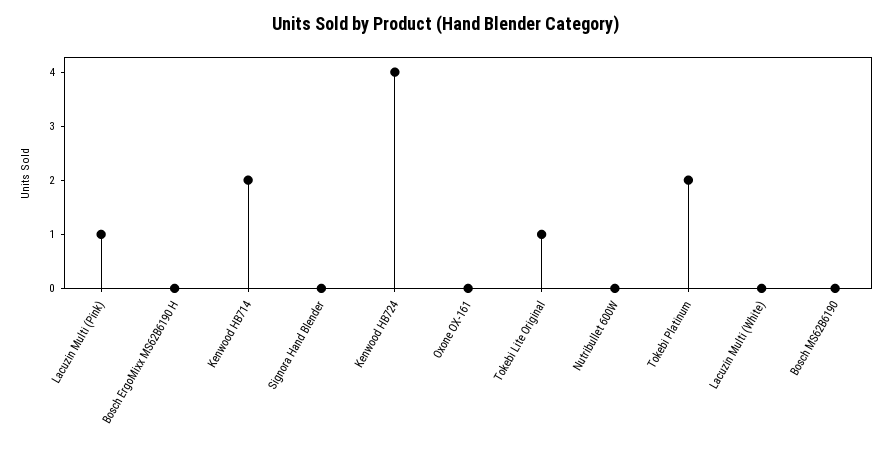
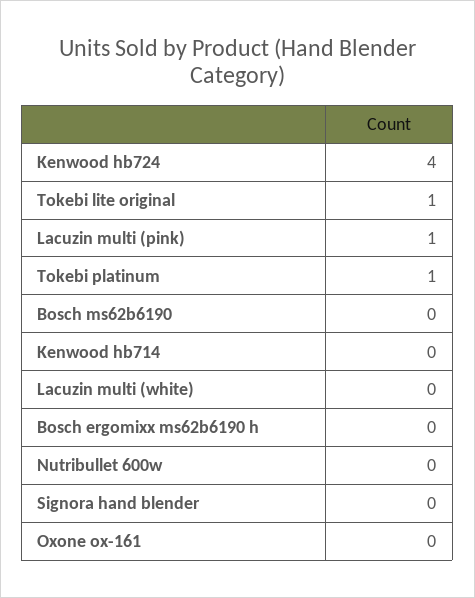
  {
    "Lacuzin Multi (Pink)": 1,
    "Bosch ErgoMixx MS62B6190 H": 0,
-   "Kenwood HB714": 2,
+   "Kenwood HB714": 0,
    "Signora Hand Blender": 0,
    "Kenwood HB724": 4,
    "Oxone OX-161": 0,
    "Tokebi Lite Original": 1,
    "Nutribullet 600W": 0,
-   "Tokebi Platinum": 2,
+   "Tokebi Platinum": 1,
    "Lacuzin Multi (White)": 0,
    "Bosch MS62B6190": 0
  }

